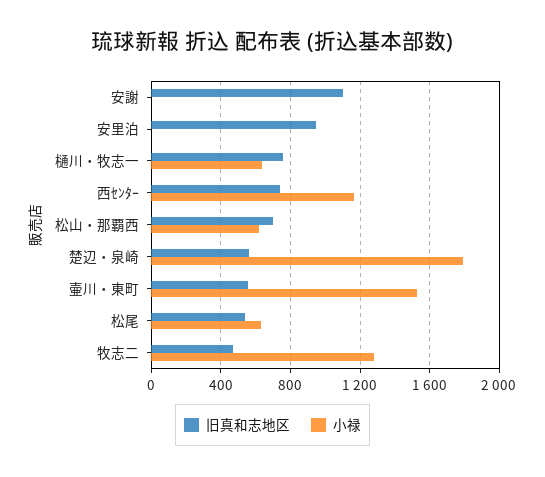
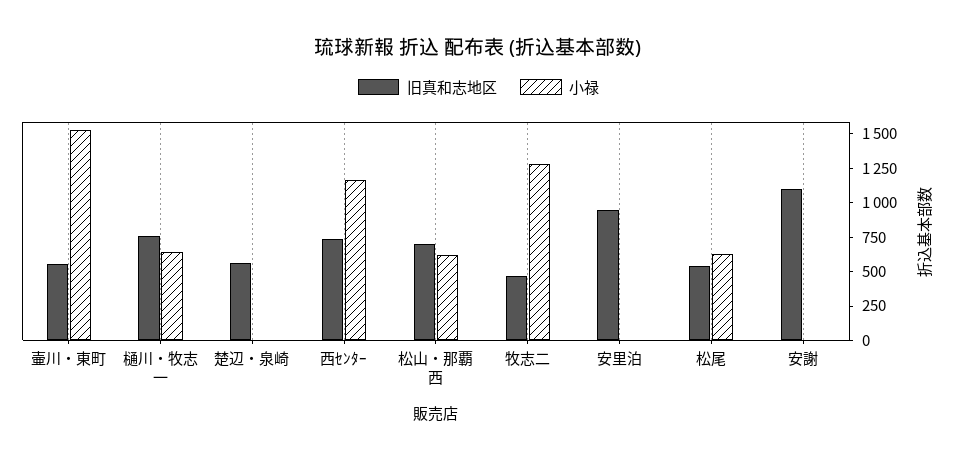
  {
    "旧真和志地区": {
      "安謝": 1100,
      "安里泊": 950,
      "樋川・牧志一": 750,
      "西ｾﾝﾀｰ": 750,
      "松山・那覇西": 700,
      "楚辺・泉崎": 550,
      "壷川・東町": 550,
      "松尾": 550,
      "牧志二": 450
    },
    "小禄": {
      "安謝": 0,
      "安里泊": 0,
      "樋川・牧志一": 650,
      "西ｾﾝﾀｰ": 1150,
      "松山・那覇西": 600,
-     "楚辺・泉崎": 1800,
+     "楚辺・泉崎": 0,
      "壷川・東町": 1550,
      "松尾": 650,
      "牧志二": 1300
    }
  }

